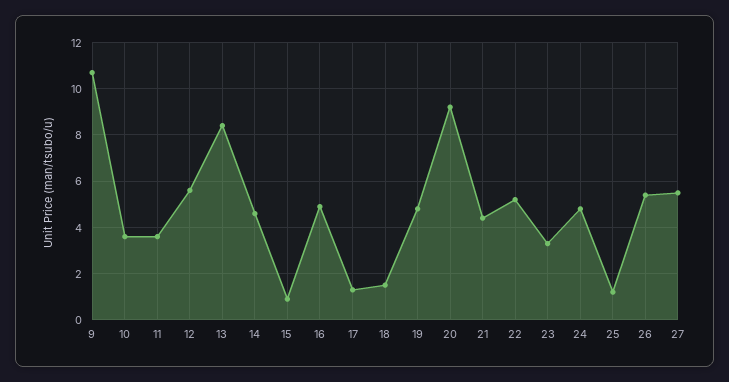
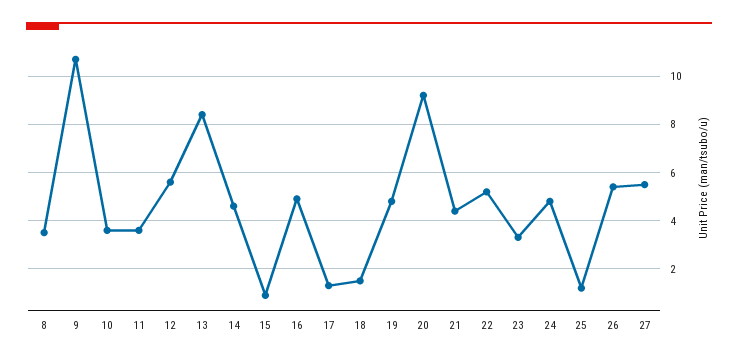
  {
    "9": 10.5,
    "10": 3.5,
    "11": 3.5,
    "12": 5.5,
    "13": 8.5,
    "14": 4.5,
    "15": 1,
    "16": 5,
    "17": 1.5,
    "18": 1.5,
    "19": 5,
    "20": 9,
    "21": 4.5,
    "22": 5,
    "23": 3.5,
    "24": 5,
    "25": 1,
    "26": 5.5,
-   "27": 5.5
+   "27": 5.5,
+   "8": 3.5
  }

